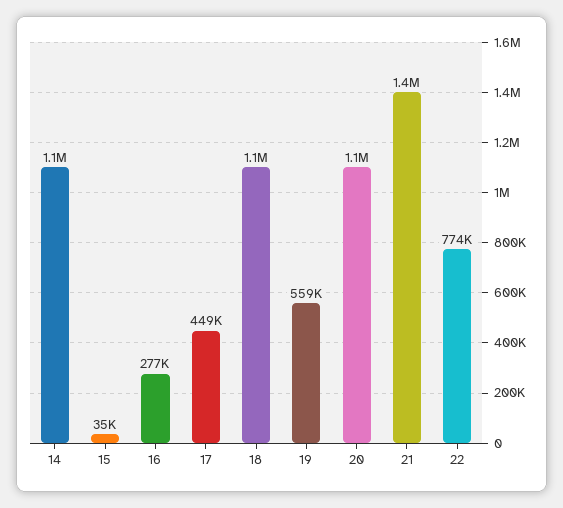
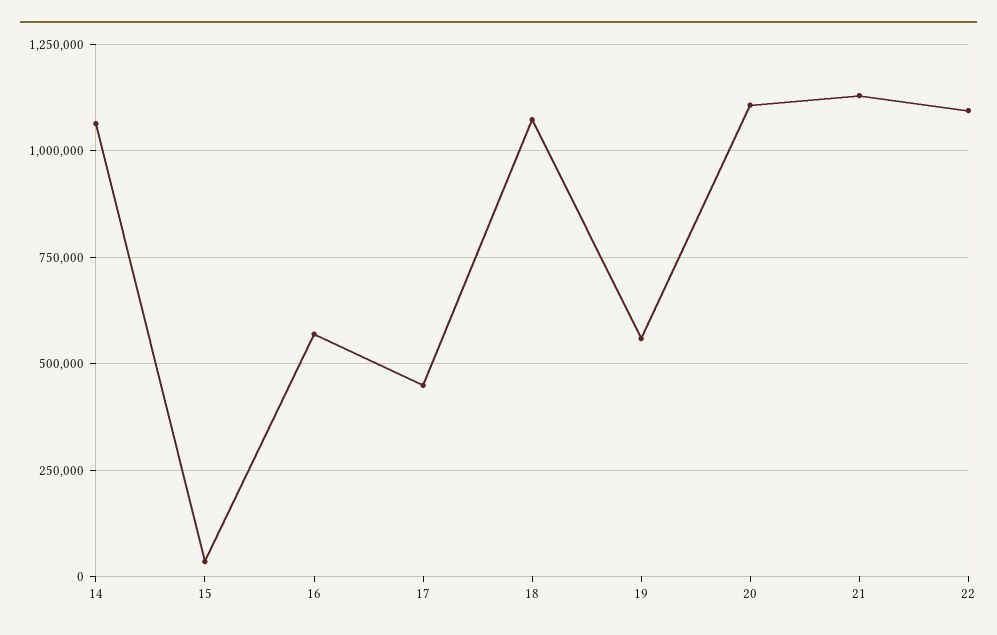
  {
    "14": 1100000,
    "15": 35000,
-   "16": 277000,
+   "16": 575000,
    "17": 449000,
    "18": 1100000,
    "19": 559000,
    "20": 1100000,
-   "21": 1400000,
+   "21": 1125000,
-   "22": 774000
+   "22": 1100000
  }

